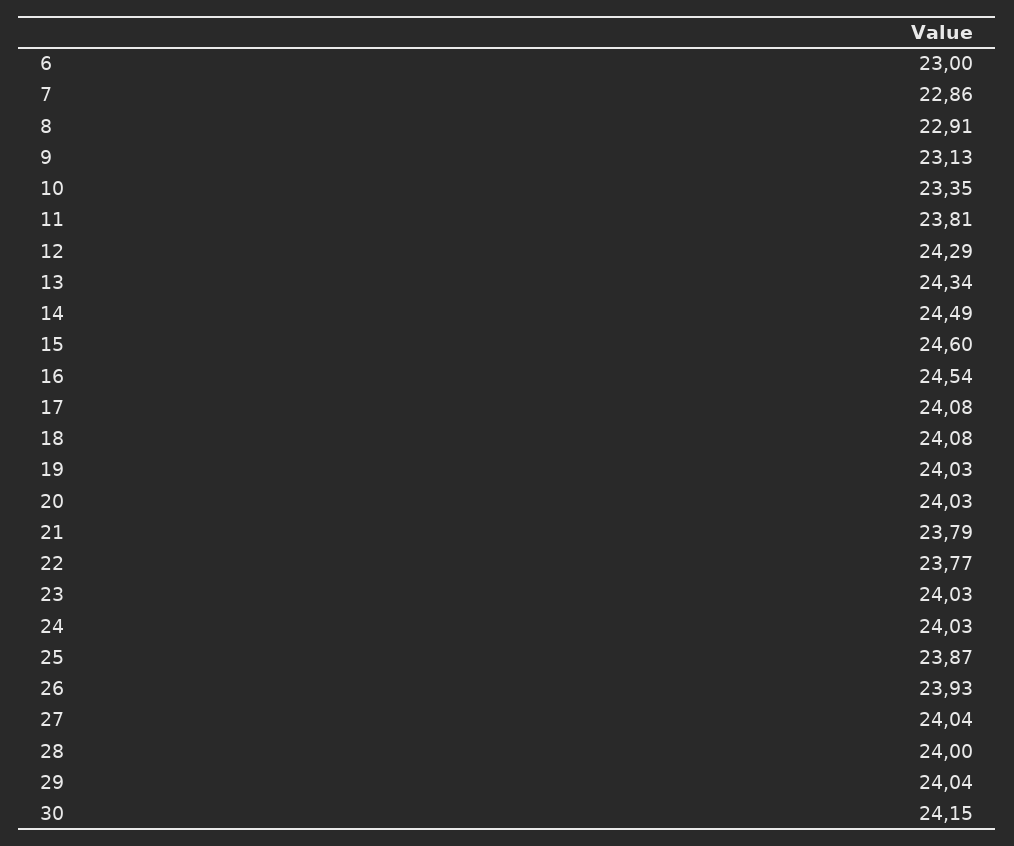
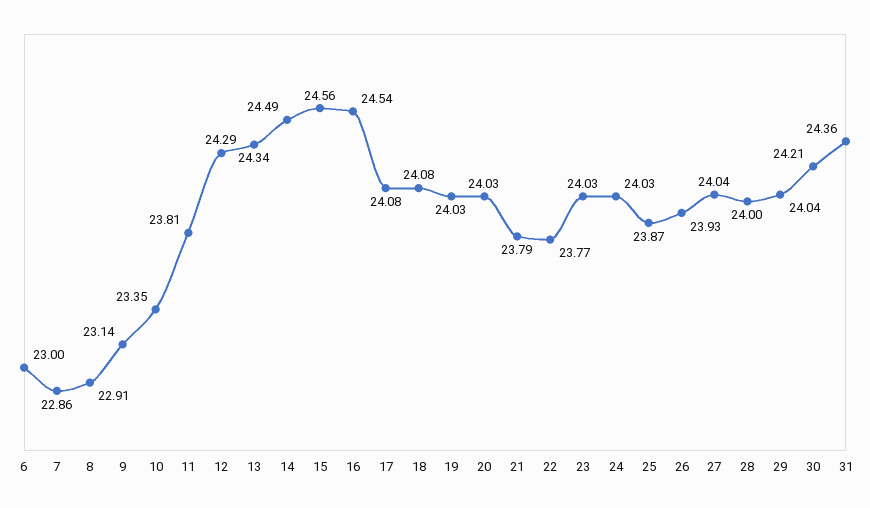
  {
    "6": 23,
    "7": 22.86,
    "8": 22.91,
-   "9": 23.13,
+   "9": 23.14,
    "10": 23.35,
    "11": 23.81,
    "12": 24.29,
    "13": 24.34,
    "14": 24.49,
-   "15": 24.6,
+   "15": 24.56,
    "16": 24.54,
    "17": 24.08,
    "18": 24.08,
    "19": 24.03,
    "20": 24.03,
    "21": 23.79,
    "22": 23.77,
    "23": 24.03,
    "24": 24.03,
    "25": 23.87,
    "26": 23.93,
    "27": 24.04,
    "28": 24,
    "29": 24.04,
-   "30": 24.15
+   "30": 24.21,
+   "31": 24.36
  }

